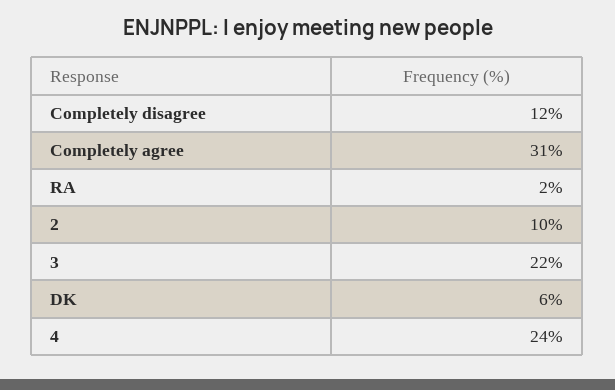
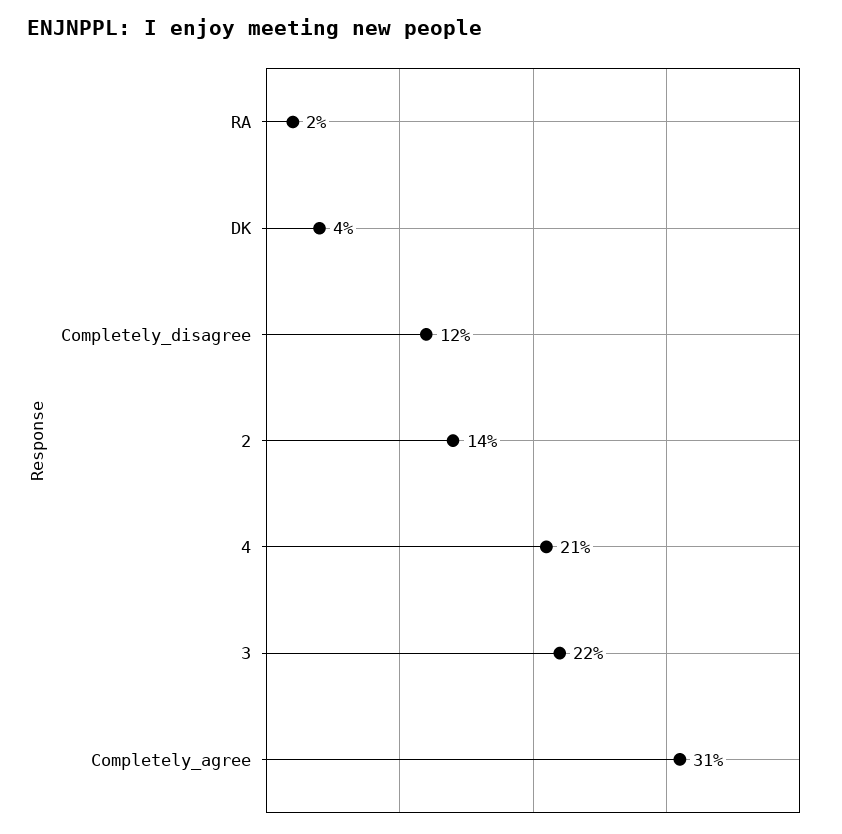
  {
    "Completely disagree": 12,
    "Completely agree": 31,
    "RA": 2,
-   "2": 10,
+   "2": 14,
    "3": 22,
-   "DK": 6,
+   "DK": 4,
-   "4": 24
+   "4": 21
  }

